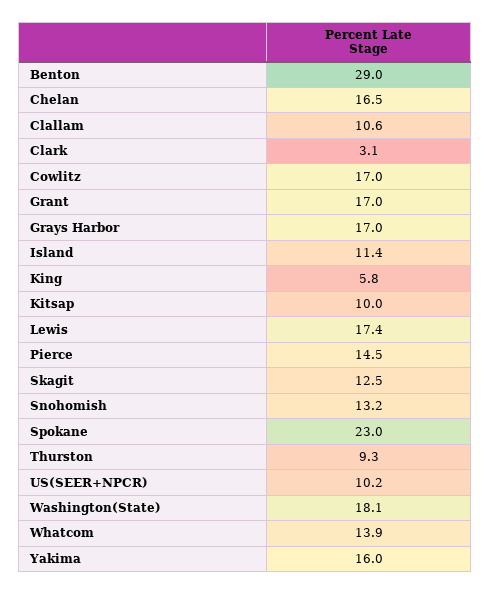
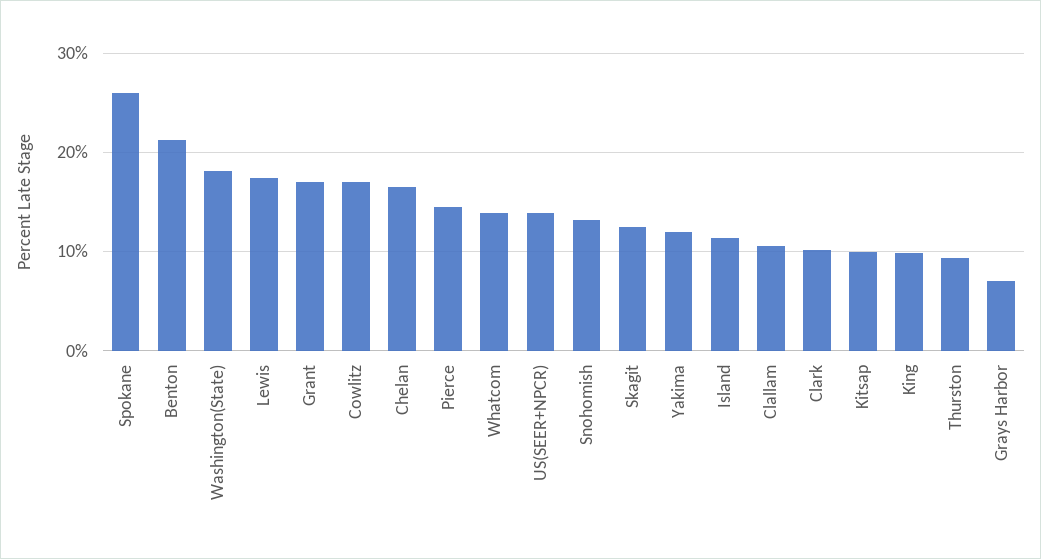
  {
-   "Benton": 29,
+   "Benton": 21,
    "Chelan": 16.5,
    "Clallam": 10.6,
-   "Clark": 3.1,
+   "Clark": 10,
    "Cowlitz": 17,
    "Grant": 17,
-   "Grays Harbor": 17,
+   "Grays Harbor": 7,
    "Island": 11.4,
-   "King": 5.8,
+   "King": 10,
    "Kitsap": 10,
    "Lewis": 17.4,
    "Pierce": 14.5,
    "Skagit": 12.5,
    "Snohomish": 13.2,
-   "Spokane": 23,
+   "Spokane": 26,
    "Thurston": 9.3,
-   "US(SEER+NPCR)": 10.2,
+   "US(SEER+NPCR)": 14,
    "Washington(State)": 18.1,
    "Whatcom": 13.9,
-   "Yakima": 16
+   "Yakima": 12
  }

